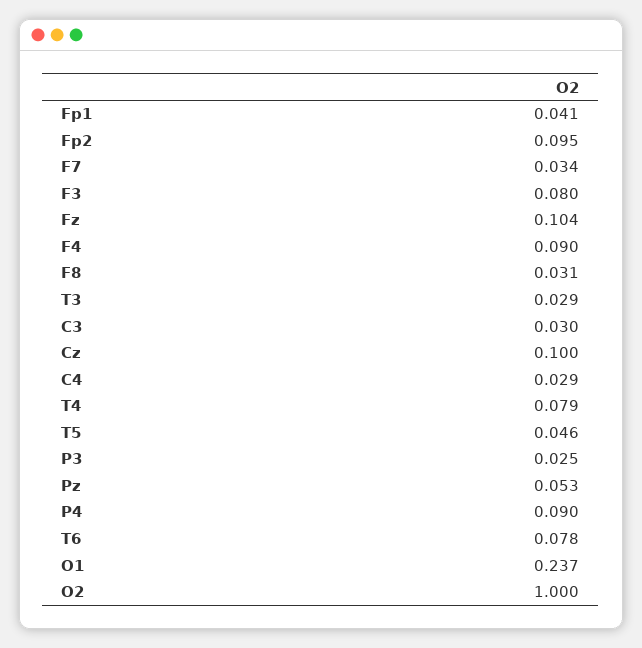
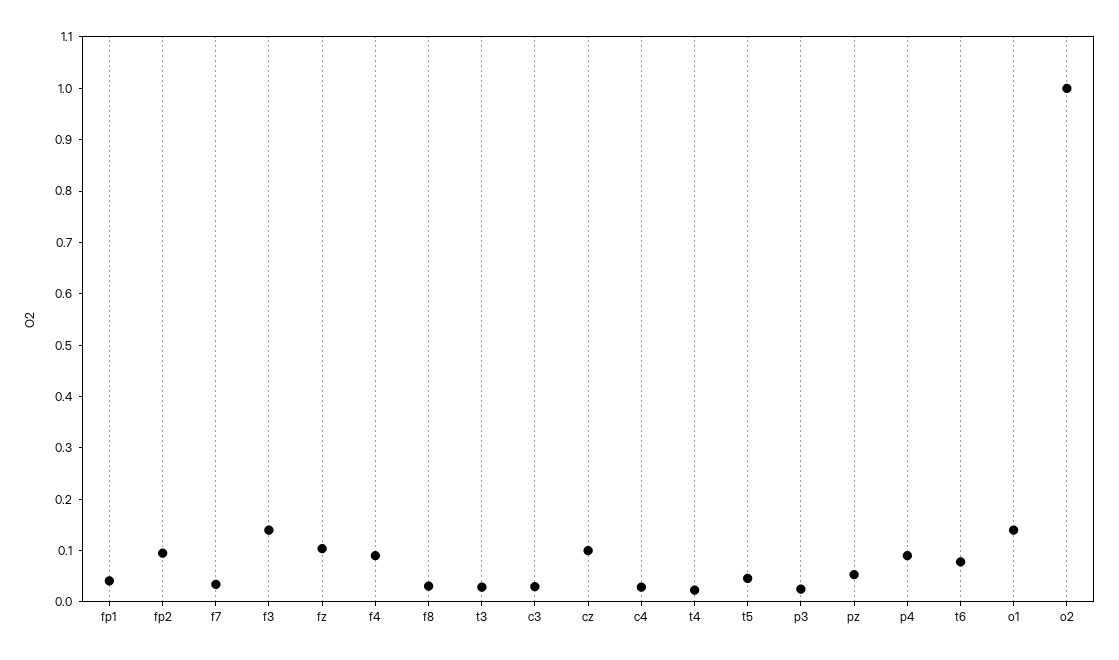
  {
    "Fp1": 0.041,
    "Fp2": 0.095,
    "F7": 0.034,
-   "F3": 0.08,
+   "F3": 0.14,
    "Fz": 0.104,
    "F4": 0.09,
    "F8": 0.031,
    "T3": 0.029,
    "C3": 0.03,
    "Cz": 0.1,
    "C4": 0.029,
-   "T4": 0.079,
+   "T4": 0.02,
    "T5": 0.046,
    "P3": 0.025,
    "Pz": 0.053,
    "P4": 0.09,
    "T6": 0.078,
-   "O1": 0.237,
+   "O1": 0.14,
    "O2": 1
  }

